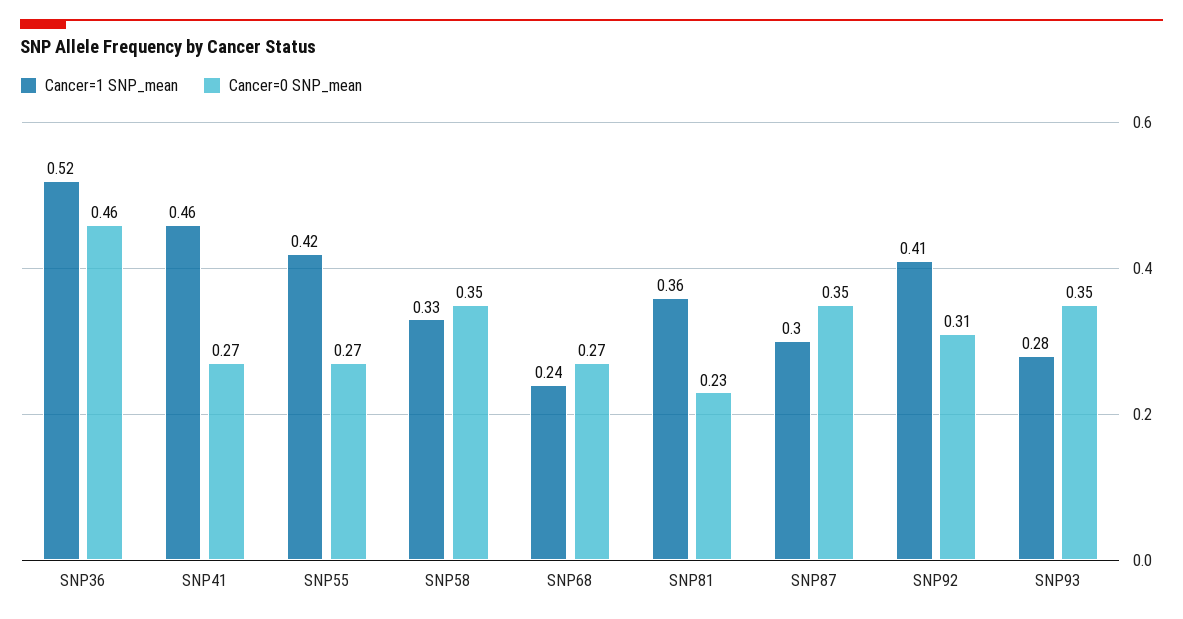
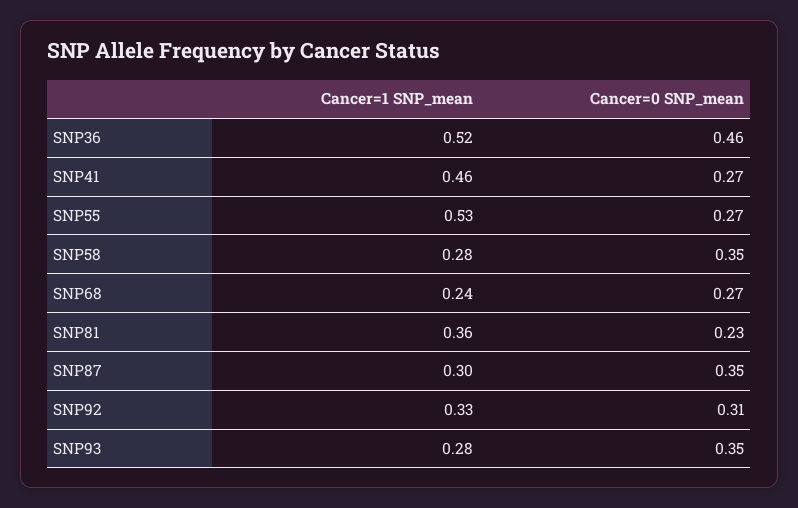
  {
    "Cancer=1 SNP_mean": {
      "SNP36": 0.52,
      "SNP41": 0.46,
-     "SNP55": 0.42,
+     "SNP55": 0.53,
-     "SNP58": 0.33,
+     "SNP58": 0.28,
      "SNP68": 0.24,
      "SNP81": 0.36,
      "SNP87": 0.3,
-     "SNP92": 0.41,
+     "SNP92": 0.33,
      "SNP93": 0.28
    },
    "Cancer=0 SNP_mean": {
      "SNP36": 0.46,
      "SNP41": 0.27,
      "SNP55": 0.27,
      "SNP58": 0.35,
      "SNP68": 0.27,
      "SNP81": 0.23,
      "SNP87": 0.35,
      "SNP92": 0.31,
      "SNP93": 0.35
    }
  }

